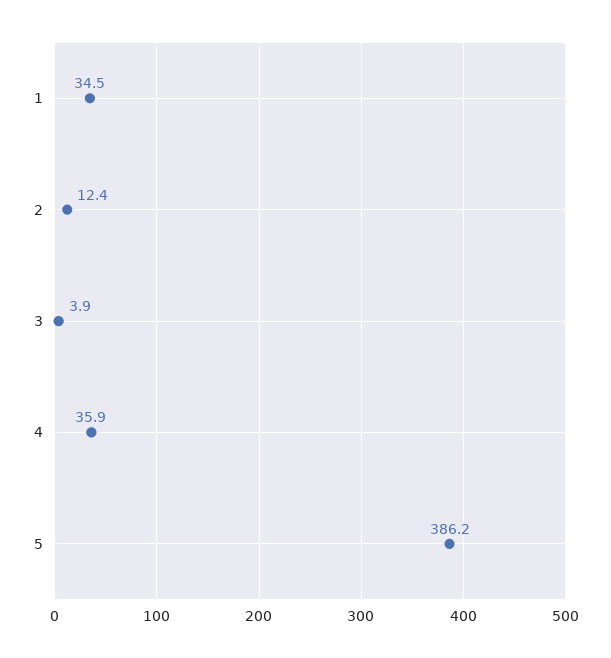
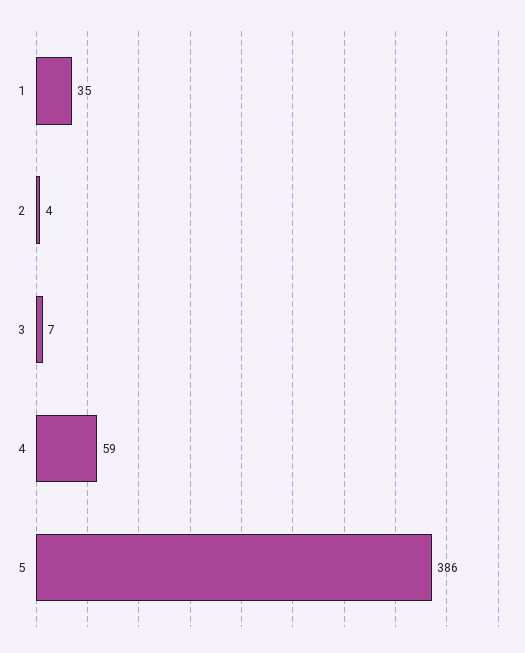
  {
    "1": 34.5,
-   "2": 12.4,
+   "2": 4,
-   "3": 3.9,
+   "3": 7,
-   "4": 35.9,
+   "4": 59,
    "5": 386.2
  }

